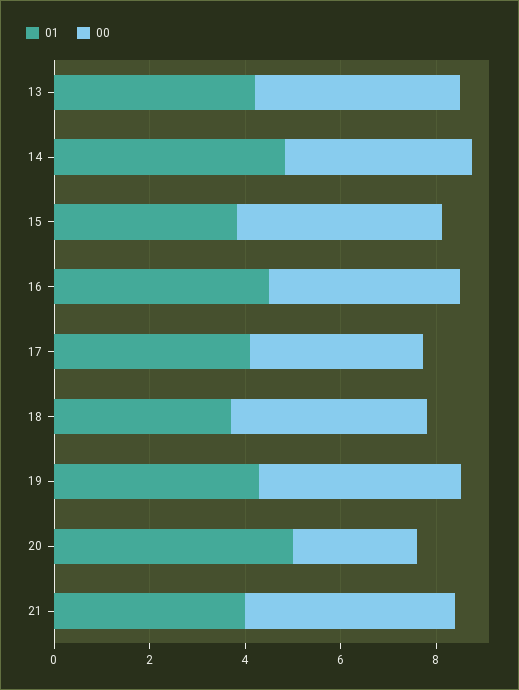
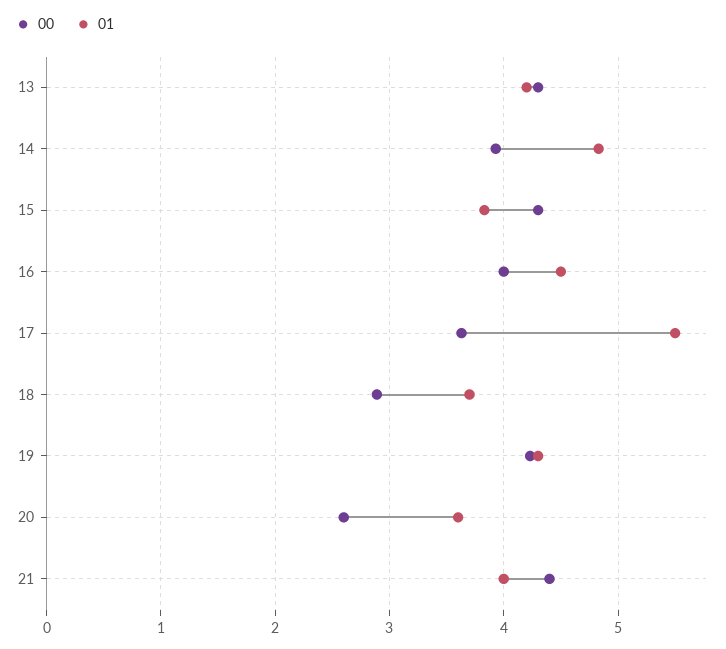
  {
    "01": {
      "13": 4.2,
      "14": 4.8,
      "15": 3.8,
      "16": 4.5,
-     "17": 4,
+     "17": 5.5,
      "18": 3.7,
      "19": 4.3,
-     "20": 5,
+     "20": 3.6,
      "21": 4
    },
    "00": {
      "13": 4.3,
      "14": 3.9,
      "15": 4.3,
      "16": 4,
      "17": 3.6,
-     "18": 4,
+     "18": 2.9,
      "19": 4.2,
      "20": 2.6,
      "21": 4.4
    }
  }

